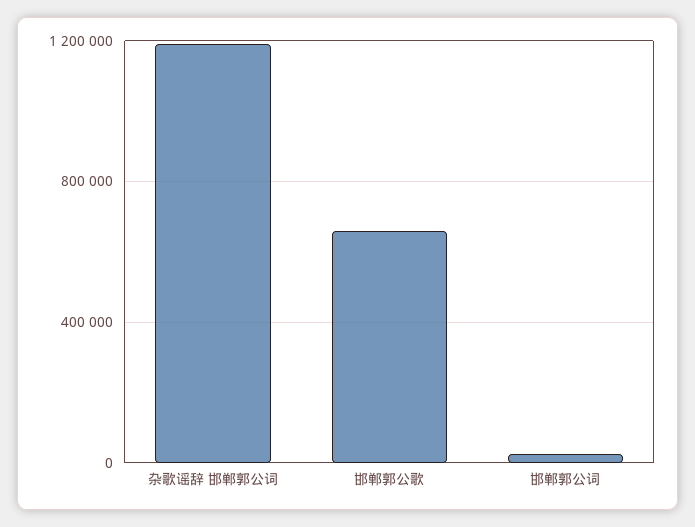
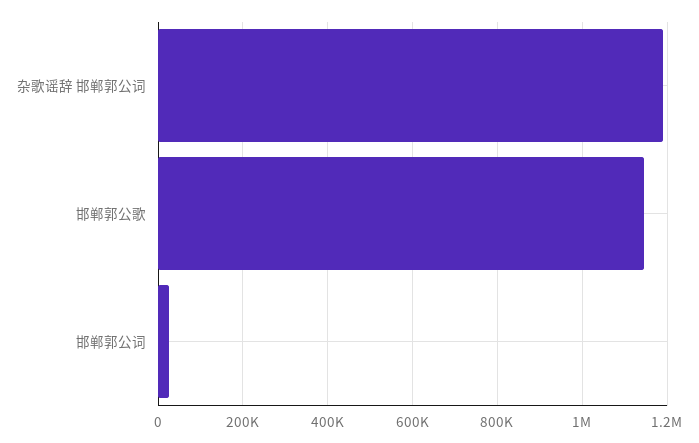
  {
    "杂歌谣辞 邯郸郭公词": 1180000,
-   "邯郸郭公歌": 650000,
+   "邯郸郭公歌": 1140000,
    "邯郸郭公词": 20000
  }

